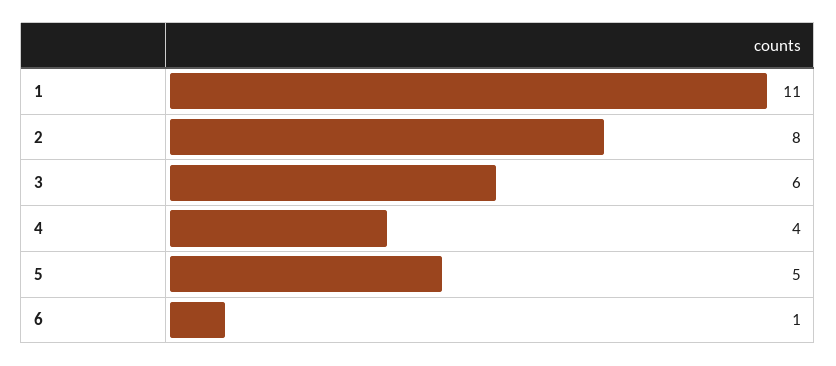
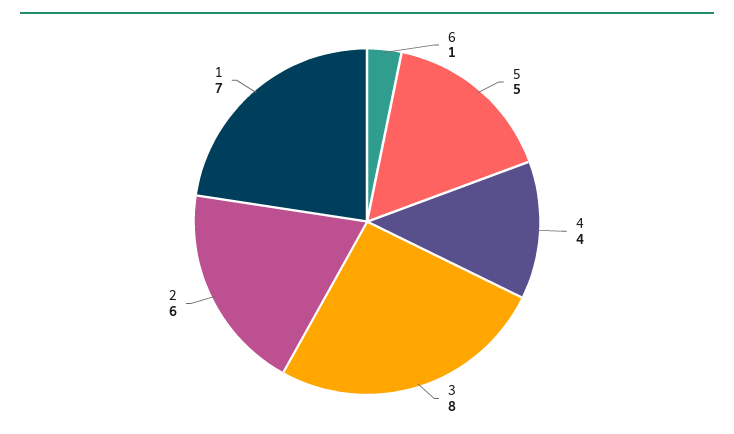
  {
-   "1": 11,
+   "1": 7,
-   "2": 8,
+   "2": 6,
-   "3": 6,
+   "3": 8,
    "4": 4,
    "5": 5,
    "6": 1
  }

